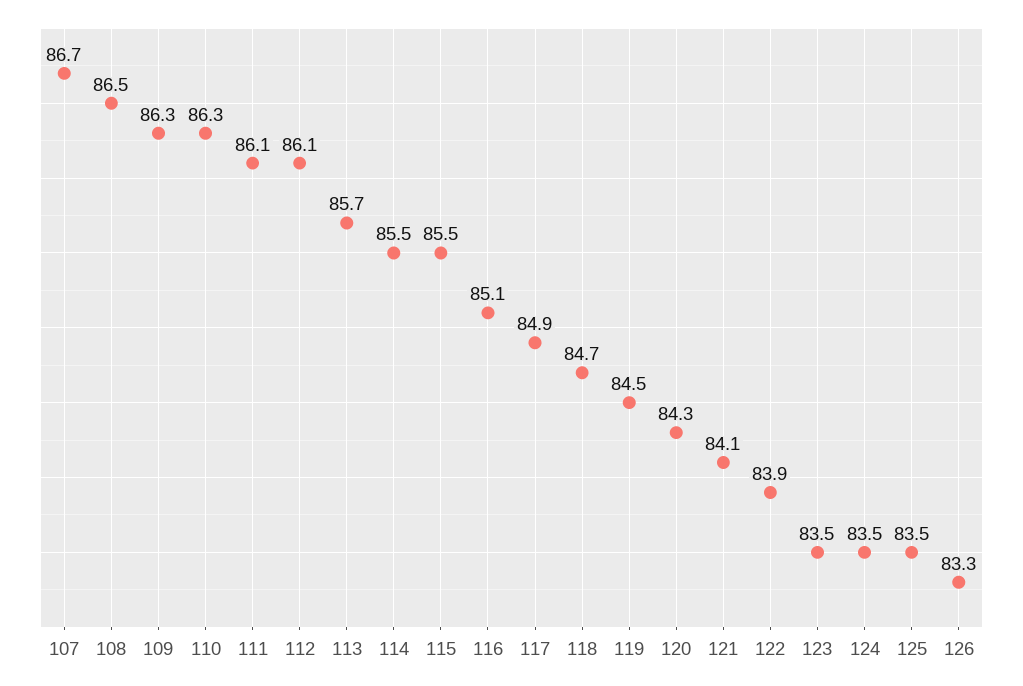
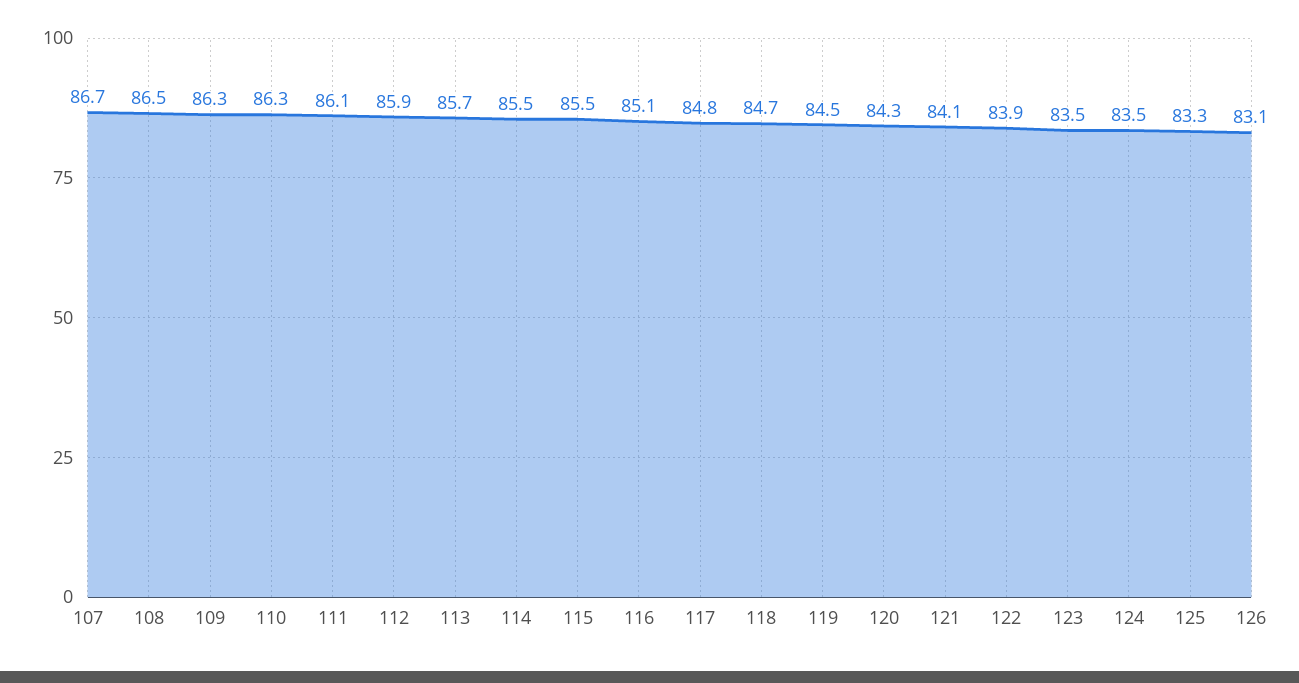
  {
    "107": 86.7,
    "108": 86.5,
    "109": 86.3,
    "110": 86.3,
    "111": 86.1,
-   "112": 86.1,
+   "112": 85.9,
    "113": 85.7,
    "114": 85.5,
    "115": 85.5,
    "116": 85.1,
-   "117": 84.9,
+   "117": 84.8,
    "118": 84.7,
    "119": 84.5,
    "120": 84.3,
    "121": 84.1,
    "122": 83.9,
    "123": 83.5,
    "124": 83.5,
-   "125": 83.5,
+   "125": 83.3,
-   "126": 83.3
+   "126": 83.1
  }

